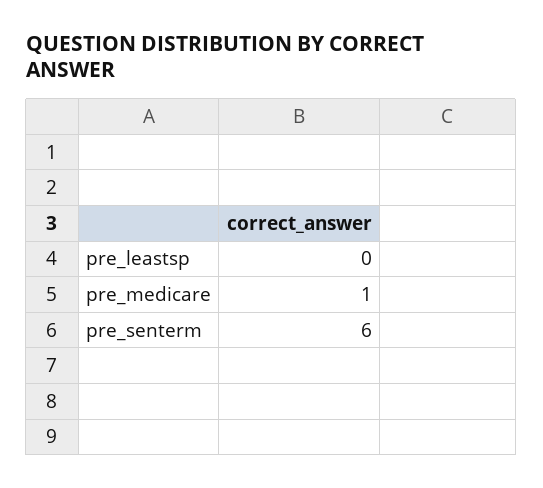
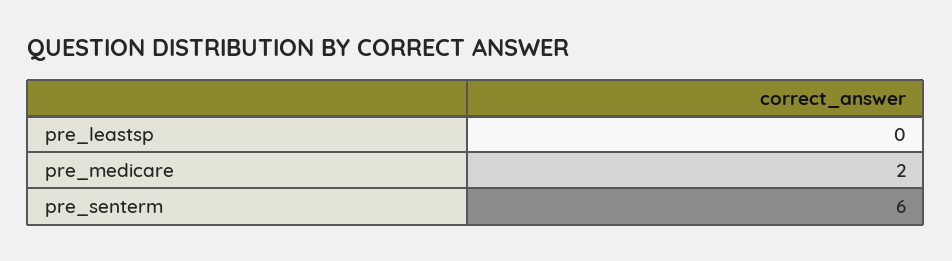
  {
    "pre_leastsp": 0,
-   "pre_medicare": 1,
+   "pre_medicare": 2,
    "pre_senterm": 6
  }

